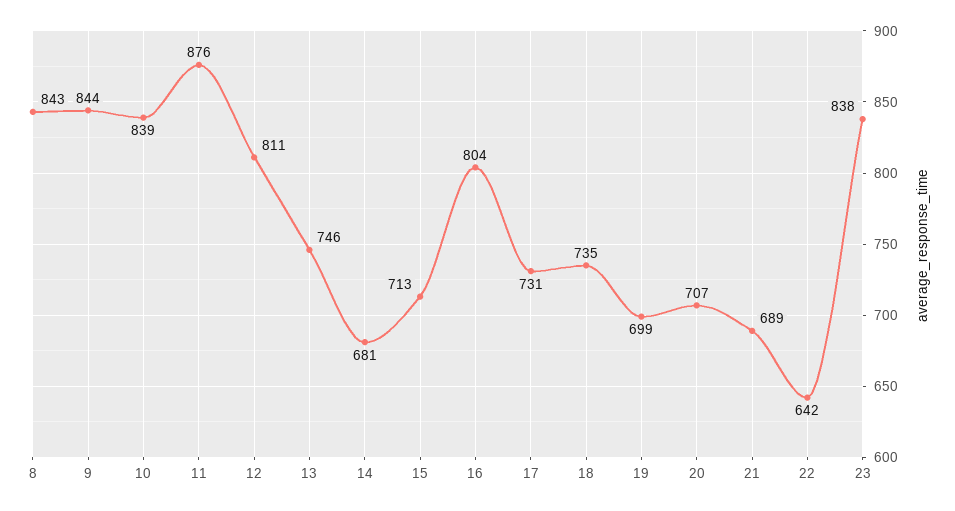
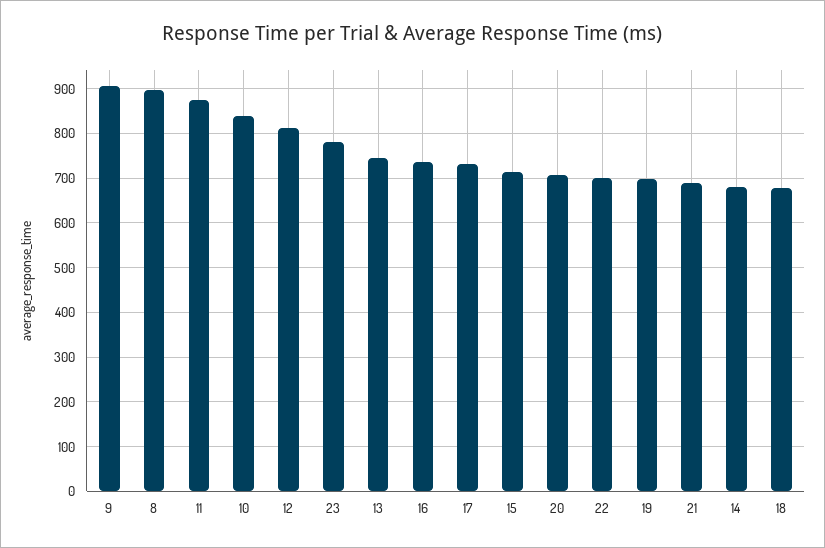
  {
-   "8": 843,
+   "8": 900,
-   "9": 844,
+   "9": 900,
    "10": 839,
    "11": 876,
    "12": 811,
    "13": 746,
    "14": 681,
    "15": 713,
-   "16": 804,
+   "16": 740,
    "17": 731,
-   "18": 735,
+   "18": 680,
    "19": 699,
    "20": 707,
    "21": 689,
-   "22": 642,
+   "22": 700,
-   "23": 838
+   "23": 780
  }

